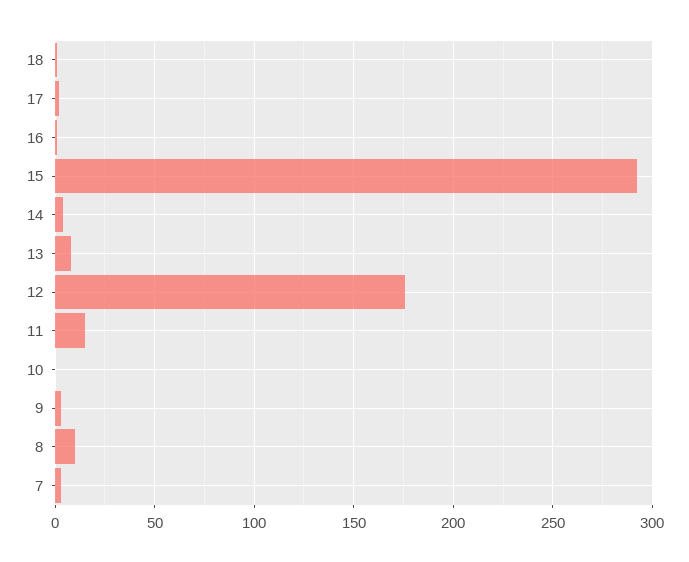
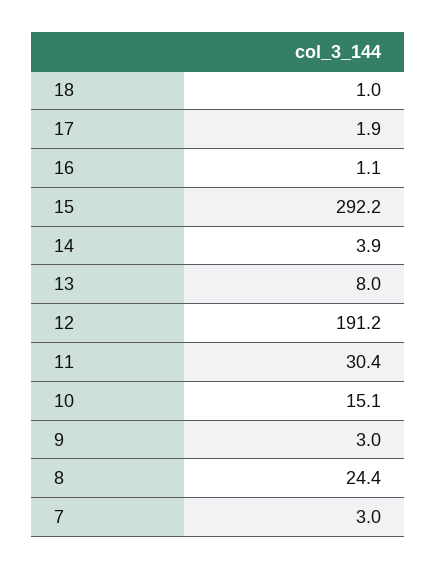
  {
    "18": 1,
    "17": 1.9,
    "16": 1.1,
    "15": 292.2,
    "14": 3.9,
    "13": 8,
-   "12": 175,
+   "12": 191.2,
-   "11": 15,
+   "11": 30.4,
-   "10": 0,
+   "10": 15.1,
    "9": 3,
-   "8": 10,
+   "8": 24.4,
    "7": 3
  }

